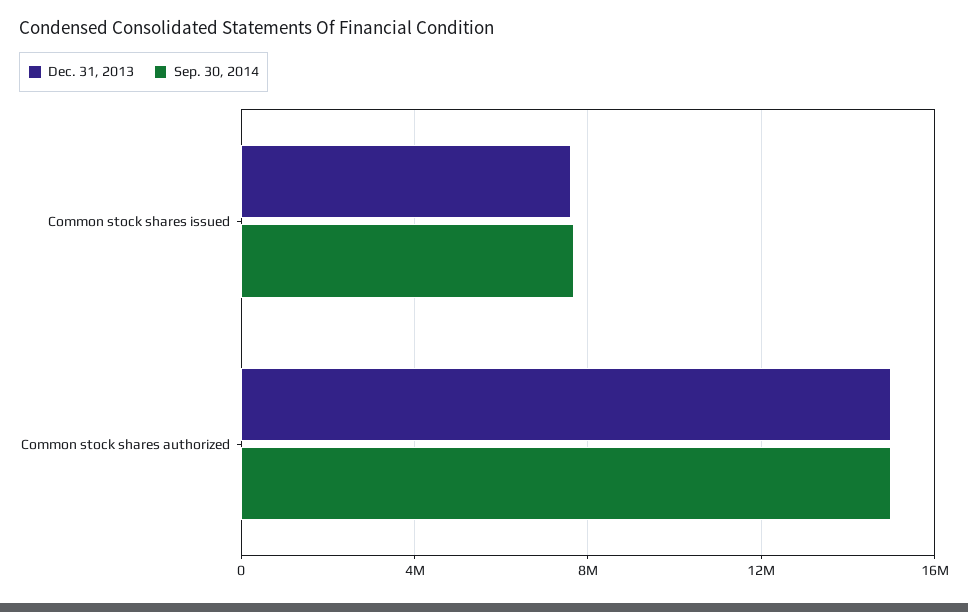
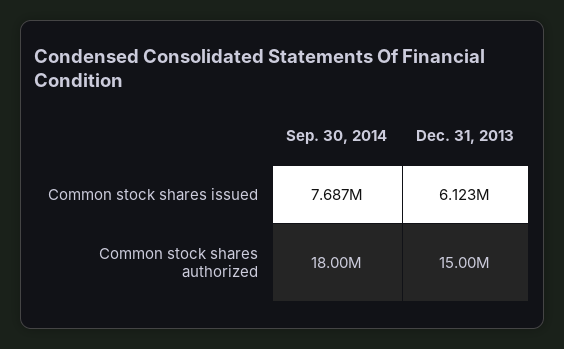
  {
    "Dec. 31, 2013": {
-     "Common stock shares issued": 7500000,
+     "Common stock shares issued": 6123000,
      "Common stock shares authorized": 15000000
    },
    "Sep. 30, 2014": {
      "Common stock shares issued": 7687000,
-     "Common stock shares authorized": 15000000
+     "Common stock shares authorized": 18000000
    }
  }

